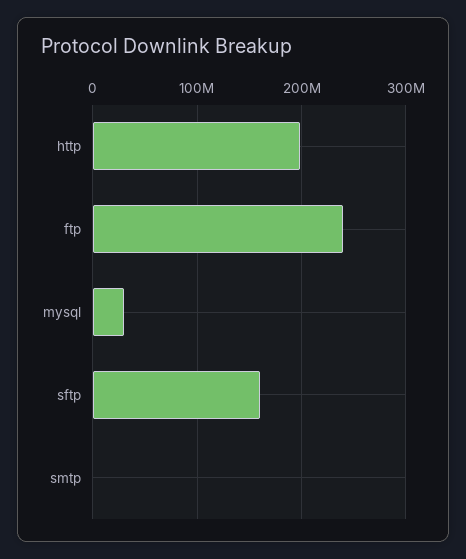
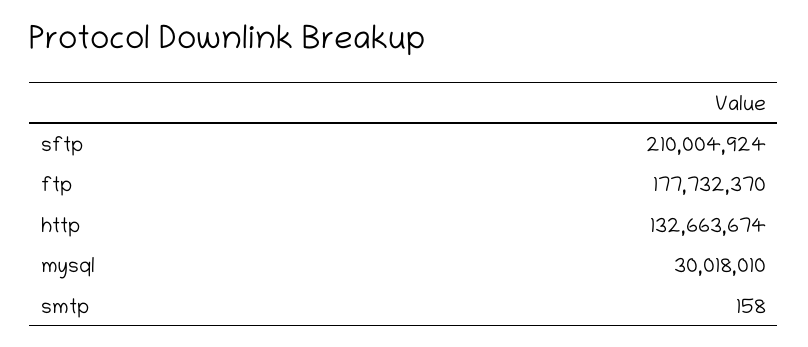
  {
-   "http": 200000000,
+   "http": 132663674,
-   "ftp": 240000000,
+   "ftp": 177732370,
    "mysql": 30018010,
-   "sftp": 160000000,
+   "sftp": 210004924,
    "smtp": 158
  }

